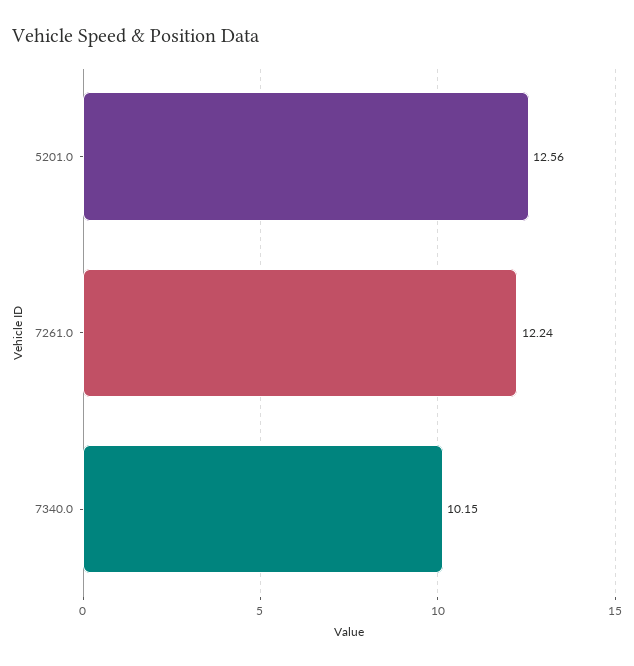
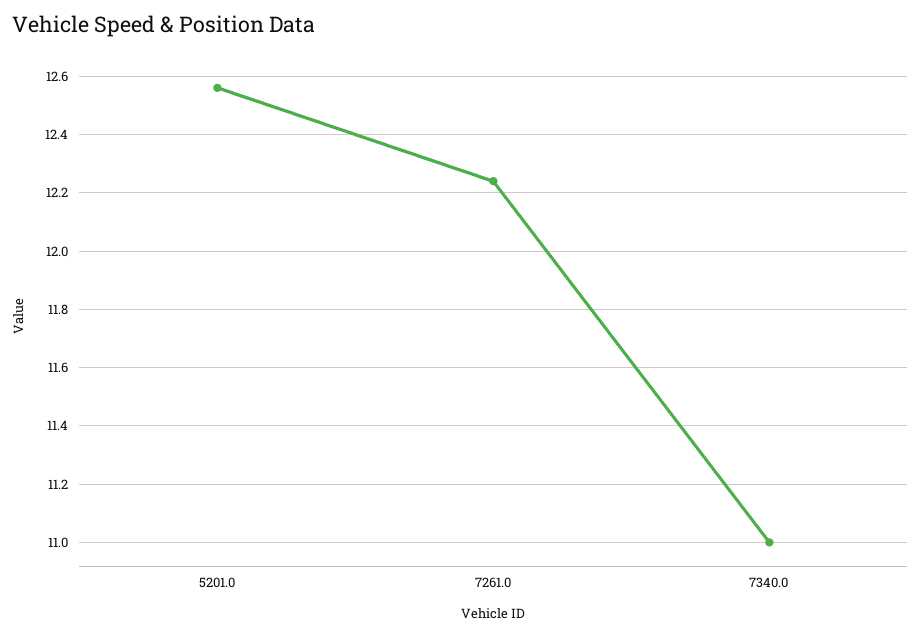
  {
    "5201.0": 12.56,
    "7261.0": 12.24,
-   "7340.0": 10.15
+   "7340.0": 11
  }

